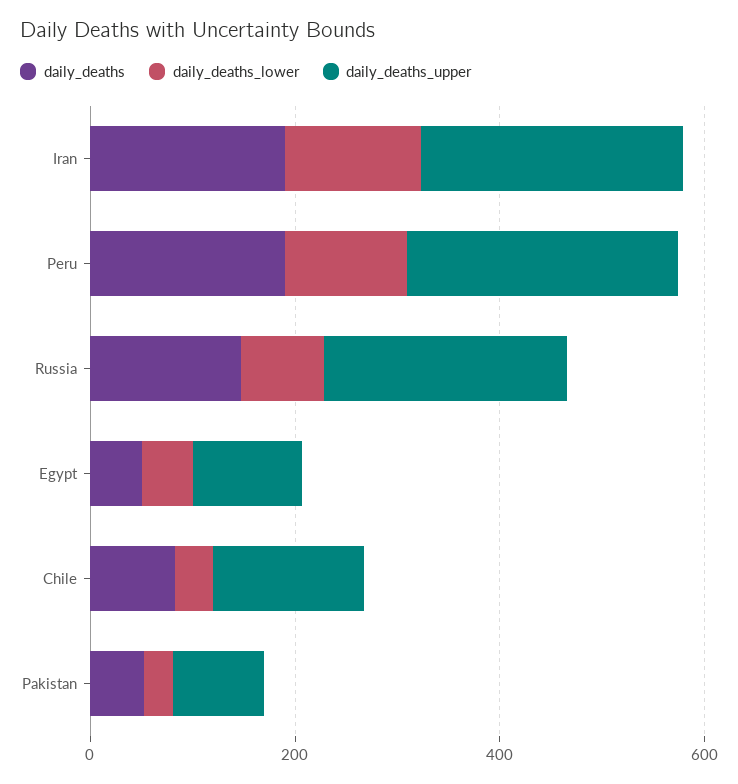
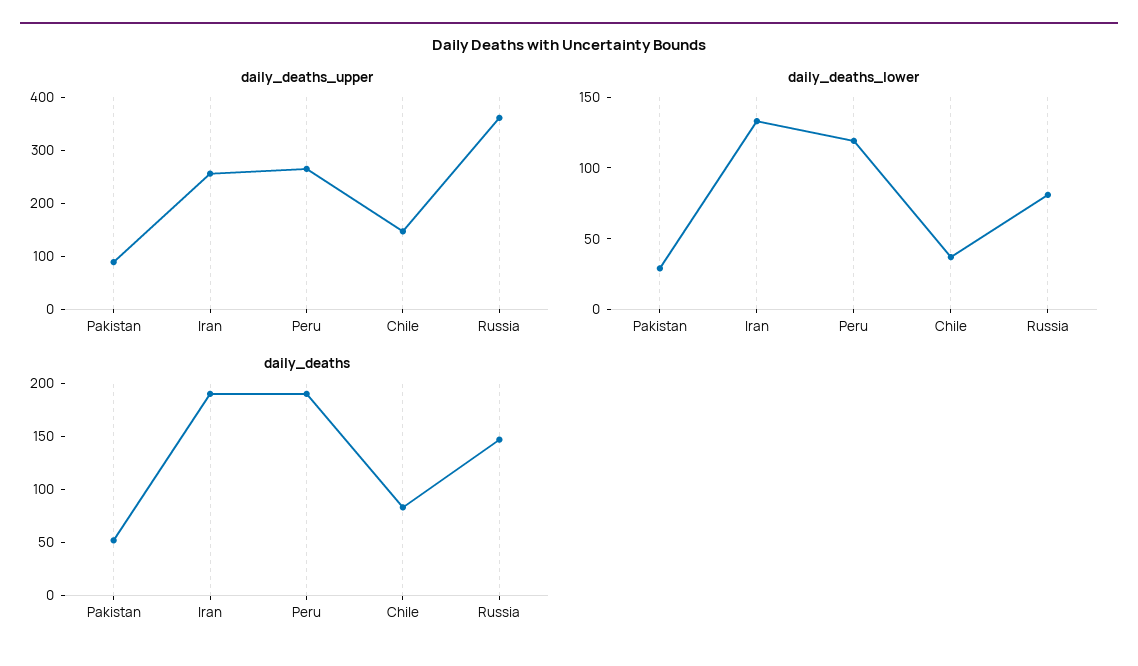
  {
    "daily_deaths": {
      "Iran": 190,
      "Peru": 190,
      "Russia": 150,
-     "Egypt": 50,
      "Chile": 80,
      "Pakistan": 50
    },
    "daily_deaths_lower": {
      "Iran": 130,
      "Peru": 120,
      "Russia": 80,
-     "Egypt": 50,
      "Chile": 40,
      "Pakistan": 30
    },
    "daily_deaths_upper": {
      "Iran": 260,
      "Peru": 260,
-     "Russia": 250,
+     "Russia": 360,
-     "Egypt": 100,
      "Chile": 140,
      "Pakistan": 80
    }
  }

